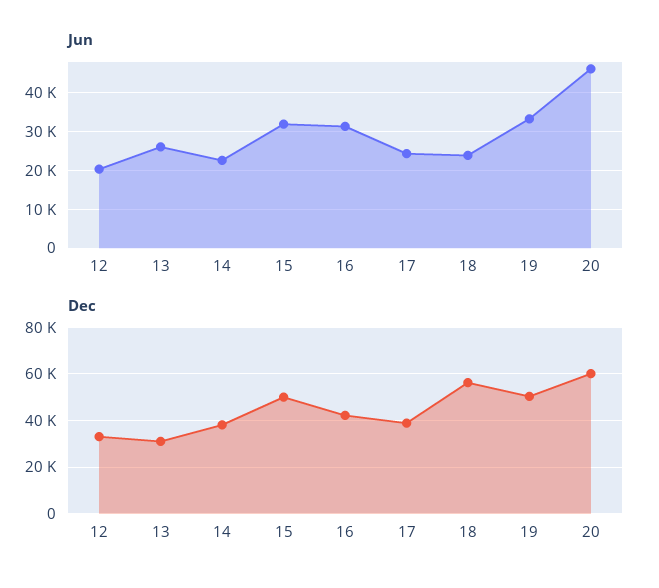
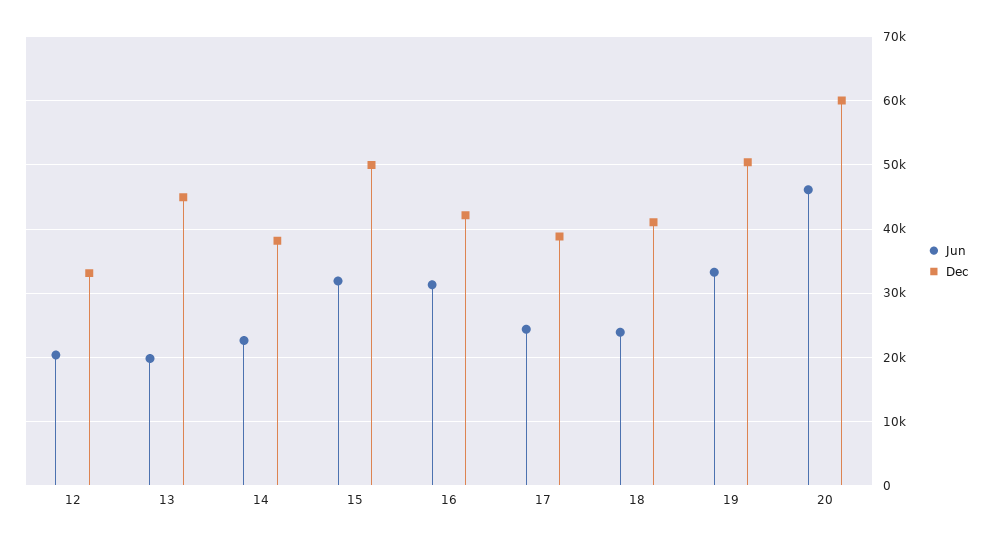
  {
    "Jun": {
      "12": 20000,
-     "13": 26000,
+     "13": 20000,
      "14": 23000,
      "15": 32000,
      "16": 31000,
      "17": 24000,
      "18": 24000,
      "19": 33000,
      "20": 46000
    },
    "Dec": {
      "12": 33000,
-     "13": 30000,
+     "13": 45000,
      "14": 38000,
      "15": 50000,
      "16": 42000,
      "17": 39000,
-     "18": 55000,
+     "18": 41000,
      "19": 50000,
      "20": 60000
    }
  }

